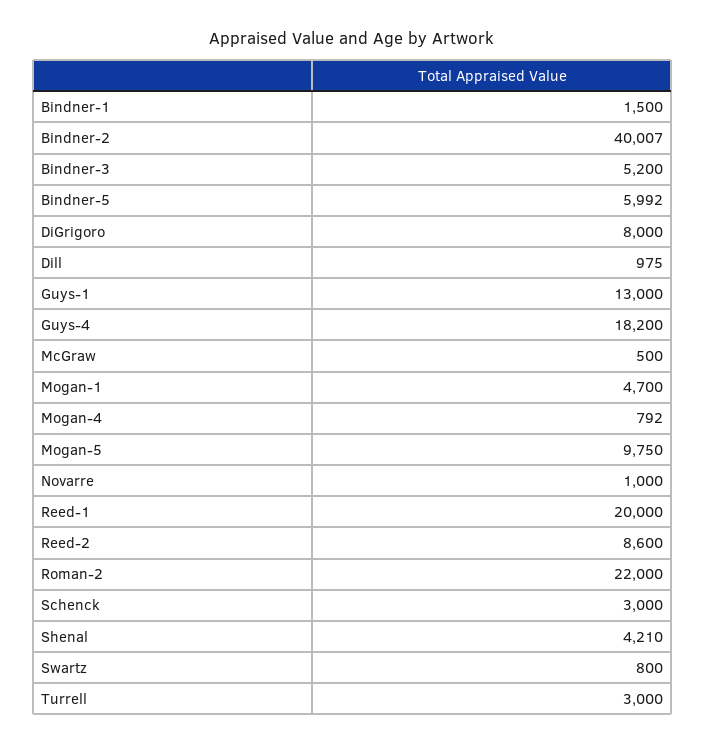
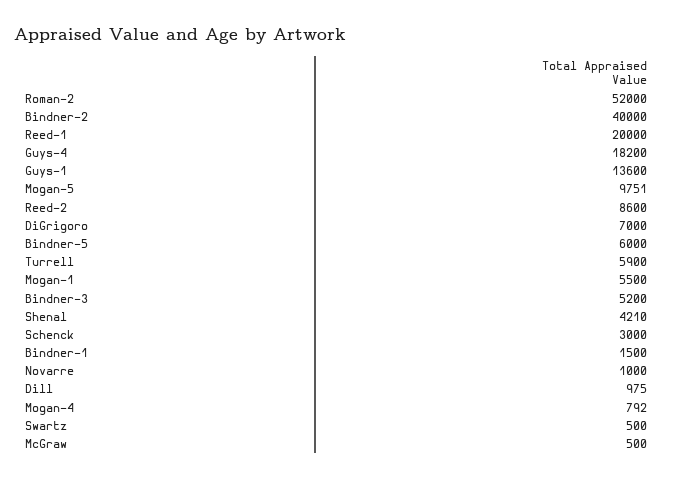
  {
    "Bindner-1": 1500,
-   "Bindner-2": 40007,
+   "Bindner-2": 40000,
    "Bindner-3": 5200,
-   "Bindner-5": 5992,
+   "Bindner-5": 6000,
-   "DiGrigoro": 8000,
+   "DiGrigoro": 7000,
    "Dill": 975,
-   "Guys-1": 13000,
+   "Guys-1": 13600,
    "Guys-4": 18200,
    "McGraw": 500,
-   "Mogan-1": 4700,
+   "Mogan-1": 5500,
    "Mogan-4": 792,
-   "Mogan-5": 9750,
+   "Mogan-5": 9751,
    "Novarre": 1000,
    "Reed-1": 20000,
    "Reed-2": 8600,
-   "Roman-2": 22000,
+   "Roman-2": 52000,
    "Schenck": 3000,
    "Shenal": 4210,
-   "Swartz": 800,
+   "Swartz": 500,
-   "Turrell": 3000
+   "Turrell": 5900
  }

